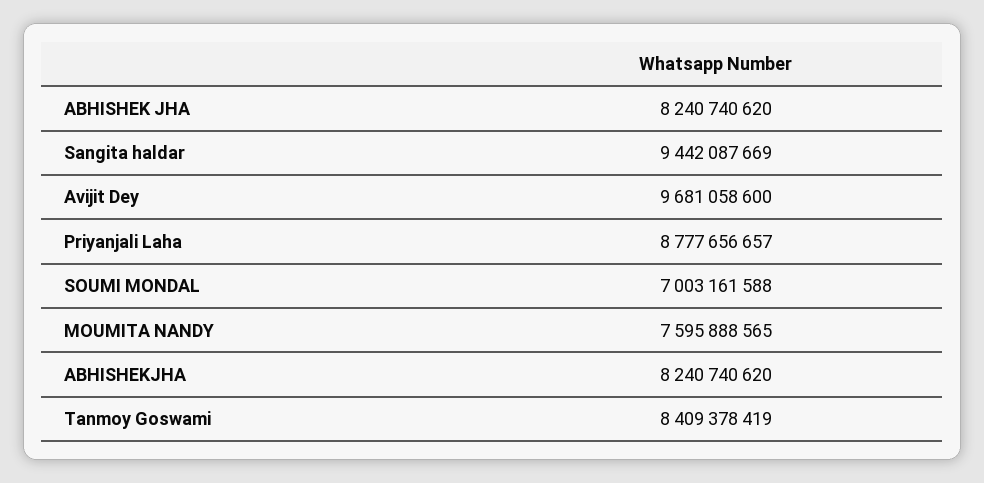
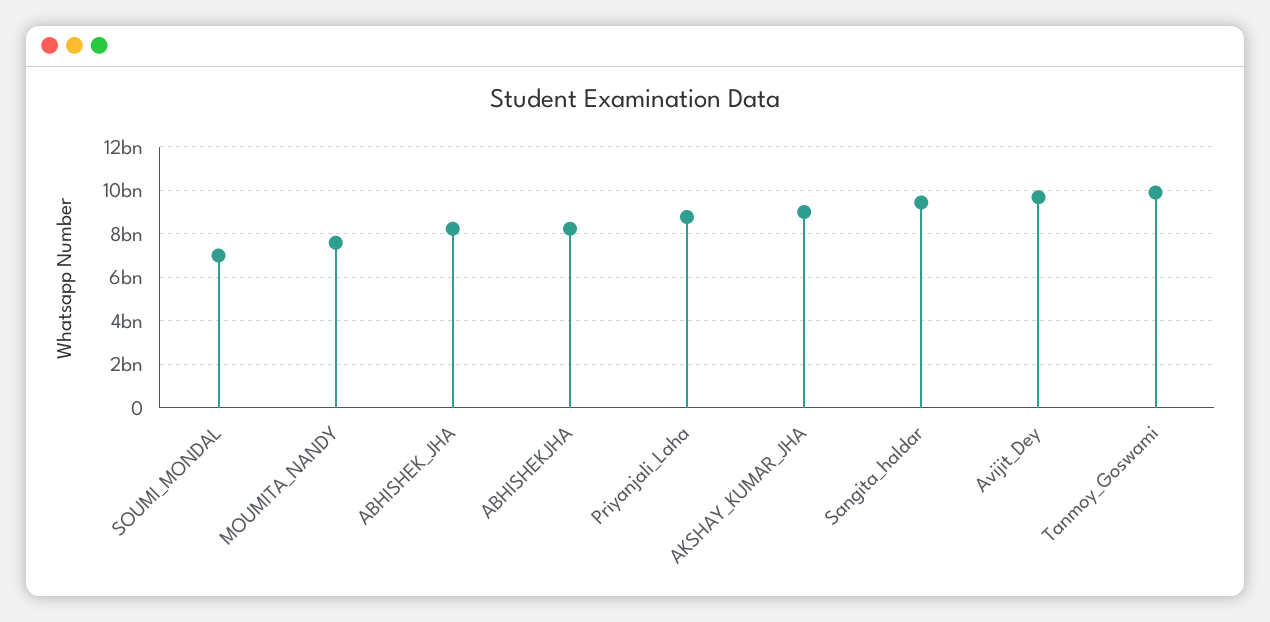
  {
    "ABHISHEK JHA": 8240740620,
    "Sangita haldar": 9442087669,
    "Avijit Dey": 9681058600,
    "Priyanjali Laha": 8777656657,
    "SOUMI MONDAL": 7003161588,
    "MOUMITA NANDY": 7595888565,
    "ABHISHEKJHA": 8240740620,
-   "Tanmoy Goswami": 8409378419
+   "Tanmoy Goswami": 10000000000,
+   "AKSHAY_KUMAR_JHA": 9000000000
  }

